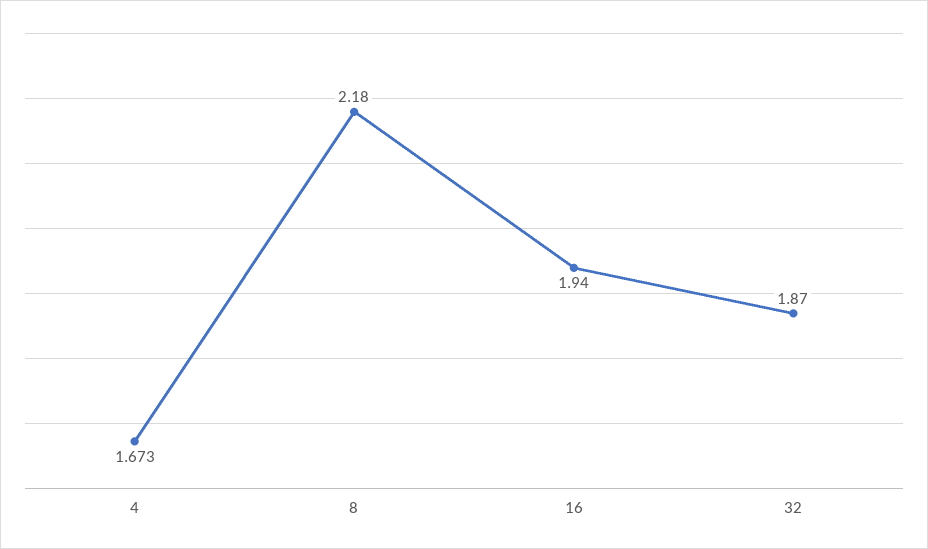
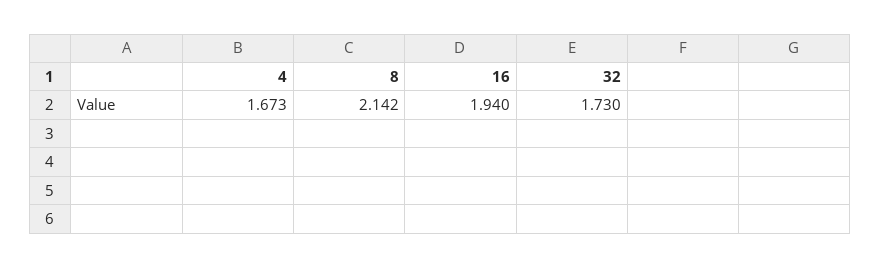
  {
    "4": 1.673,
-   "8": 2.18,
+   "8": 2.142,
    "16": 1.94,
-   "32": 1.87
+   "32": 1.73
  }

